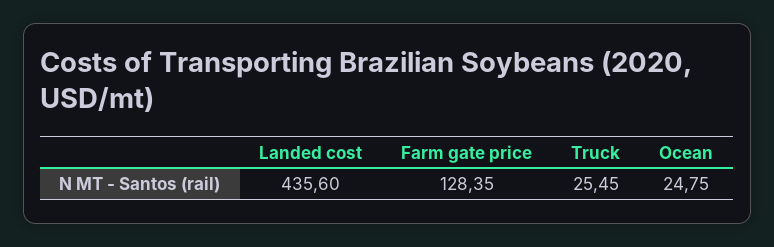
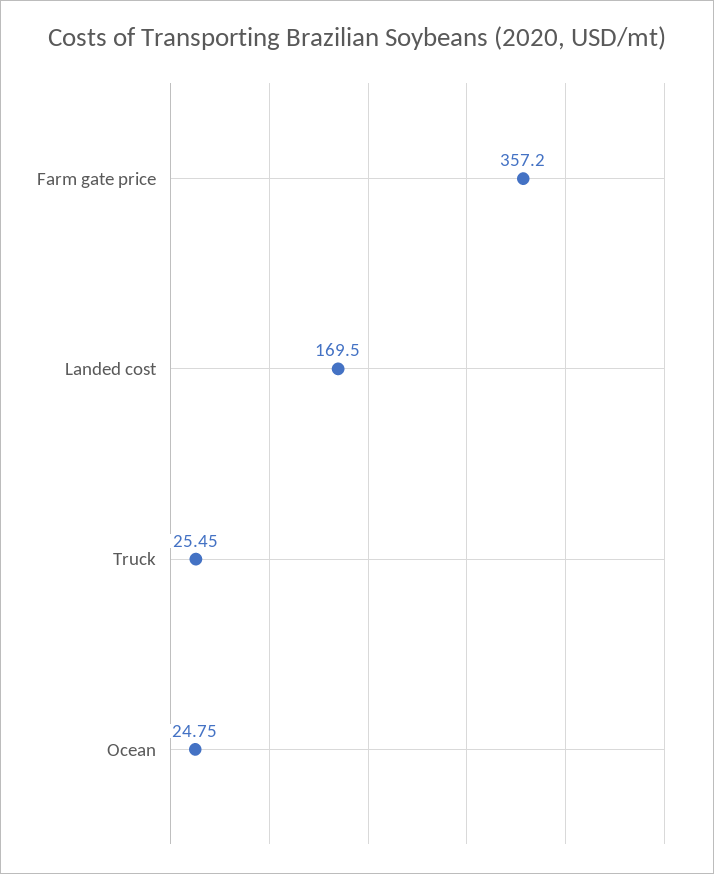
  {
-   "Landed cost": 435.6,
+   "Landed cost": 169.5,
-   "Farm gate price": 128.35,
+   "Farm gate price": 357.2,
    "Truck": 25.45,
    "Ocean": 24.75
  }

